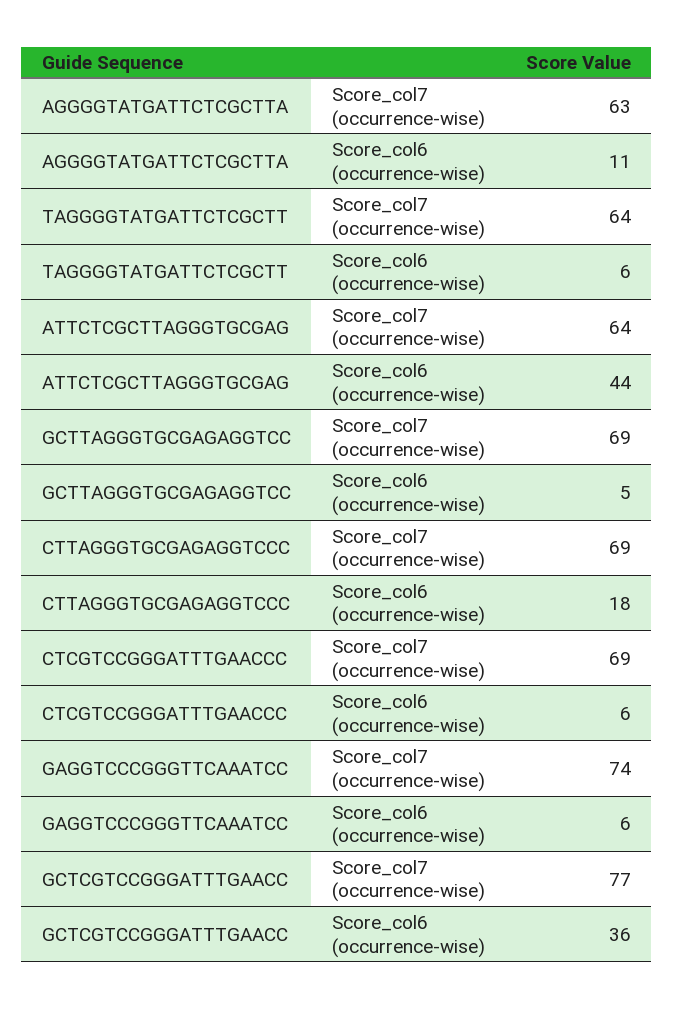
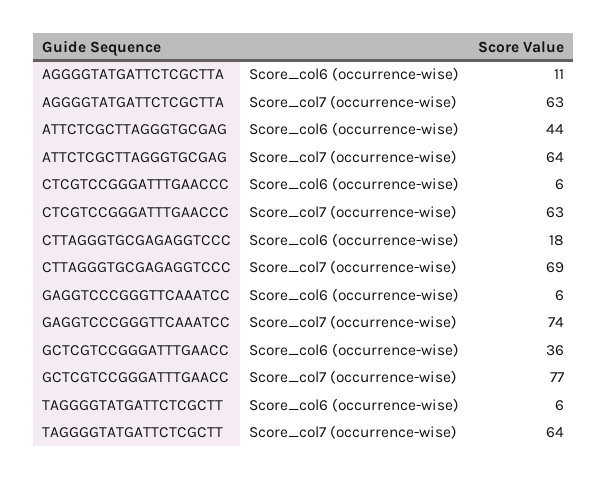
  {
    "AGGGGTATGATTCTCGCTTA": {
      "Score_col7 (occurrence-wise)": 63,
      "Score_col6 (occurrence-wise)": 11
    },
    "TAGGGGTATGATTCTCGCTT": {
      "Score_col7 (occurrence-wise)": 64,
      "Score_col6 (occurrence-wise)": 6
    },
    "ATTCTCGCTTAGGGTGCGAG": {
      "Score_col7 (occurrence-wise)": 64,
      "Score_col6 (occurrence-wise)": 44
    },
-   "GCTTAGGGTGCGAGAGGTCC": {
-     "Score_col7 (occurrence-wise)": 69,
-     "Score_col6 (occurrence-wise)": 5
-   },
    "CTTAGGGTGCGAGAGGTCCC": {
      "Score_col7 (occurrence-wise)": 69,
      "Score_col6 (occurrence-wise)": 18
    },
    "CTCGTCCGGGATTTGAACCC": {
-     "Score_col7 (occurrence-wise)": 69,
+     "Score_col7 (occurrence-wise)": 63,
      "Score_col6 (occurrence-wise)": 6
    },
    "GAGGTCCCGGGTTCAAATCC": {
      "Score_col7 (occurrence-wise)": 74,
      "Score_col6 (occurrence-wise)": 6
    },
    "GCTCGTCCGGGATTTGAACC": {
      "Score_col7 (occurrence-wise)": 77,
      "Score_col6 (occurrence-wise)": 36
    }
  }

